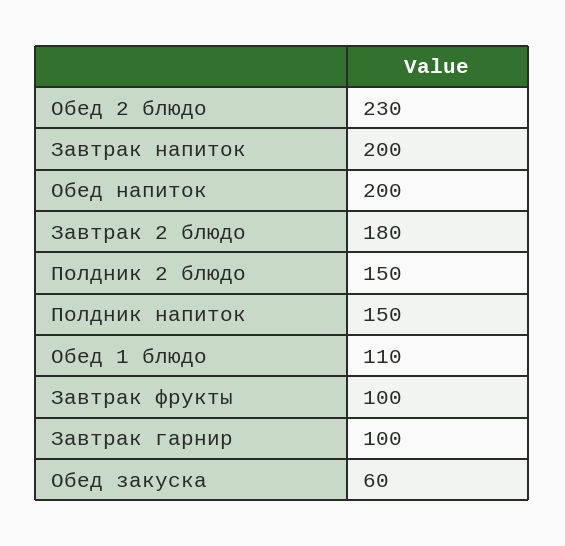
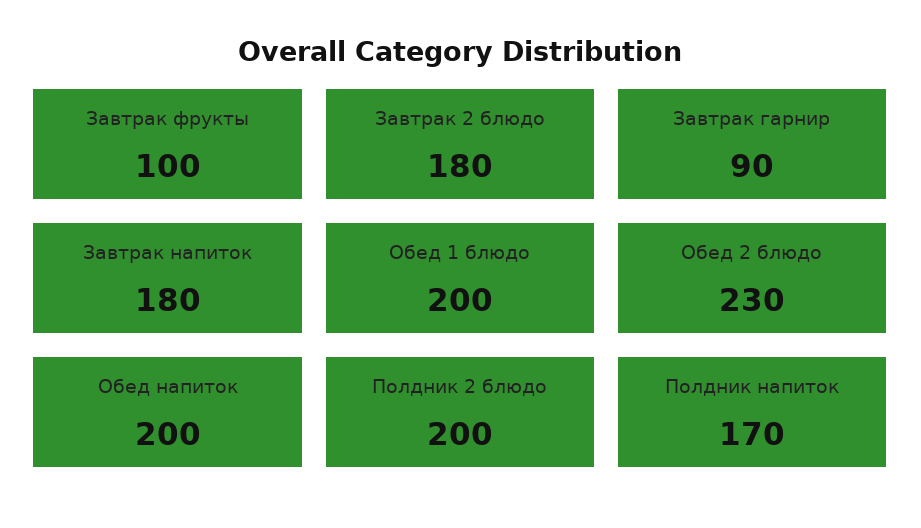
  {
    "Обед 2 блюдо": 230,
-   "Завтрак напиток": 200,
+   "Завтрак напиток": 180,
    "Обед напиток": 200,
    "Завтрак 2 блюдо": 180,
-   "Полдник 2 блюдо": 150,
+   "Полдник 2 блюдо": 200,
-   "Полдник напиток": 150,
+   "Полдник напиток": 170,
-   "Обед 1 блюдо": 110,
+   "Обед 1 блюдо": 200,
    "Завтрак фрукты": 100,
-   "Завтрак гарнир": 100,
+   "Завтрак гарнир": 90
-   "Обед закуска": 60
  }

